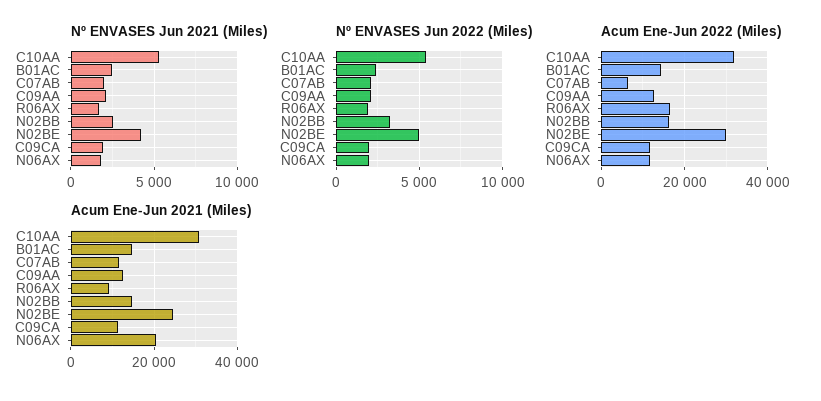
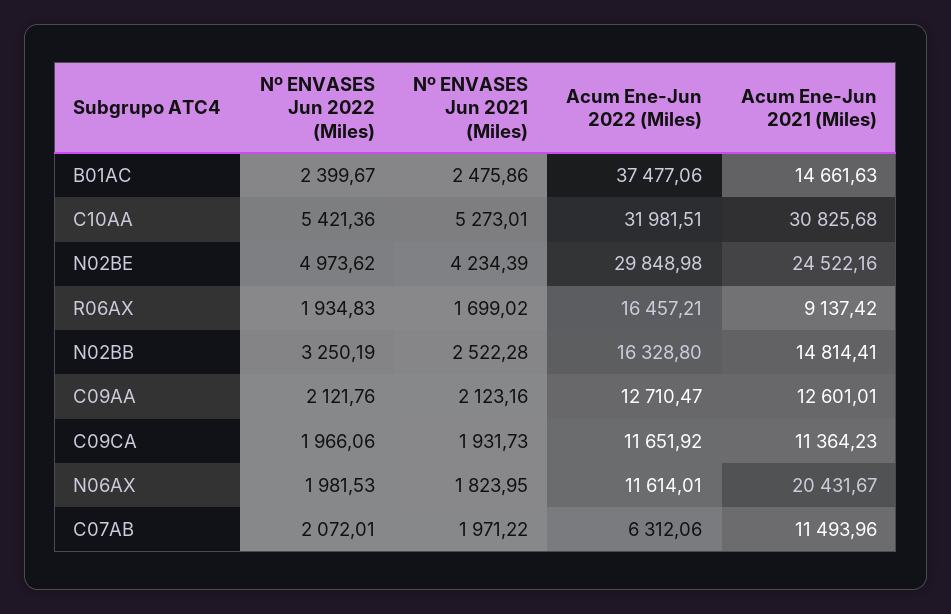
  {
    "Nº ENVASES Jun 2021 (Miles)": {
      "C10AA": 5273.01,
      "B01AC": 2475.86,
      "C07AB": 1971.22,
      "C09AA": 2123.16,
      "R06AX": 1699.02,
      "N02BB": 2522.28,
      "N02BE": 4234.39,
      "C09CA": 1931.73,
      "N06AX": 1823.95
    },
    "Nº ENVASES Jun 2022 (Miles)": {
      "C10AA": 5421.36,
      "B01AC": 2399.67,
      "C07AB": 2072.01,
      "C09AA": 2121.76,
      "R06AX": 1934.83,
      "N02BB": 3250.19,
      "N02BE": 4973.62,
      "C09CA": 1966.06,
      "N06AX": 1981.53
    },
    "Acum Ene-Jun 2022 (Miles)": {
      "C10AA": 31981.51,
-     "B01AC": 14000,
+     "B01AC": 37477.06,
      "C07AB": 6312.06,
      "C09AA": 12710.47,
      "R06AX": 16457.21,
      "N02BB": 16328.8,
      "N02BE": 29848.98,
      "C09CA": 11651.92,
      "N06AX": 11614.01
    },
    "Acum Ene-Jun 2021 (Miles)": {
      "C10AA": 30825.68,
      "B01AC": 14661.63,
      "C07AB": 11493.96,
      "C09AA": 12601.01,
      "R06AX": 9137.42,
      "N02BB": 14814.41,
      "N02BE": 24522.16,
      "C09CA": 11364.23,
      "N06AX": 20431.67
    }
  }

